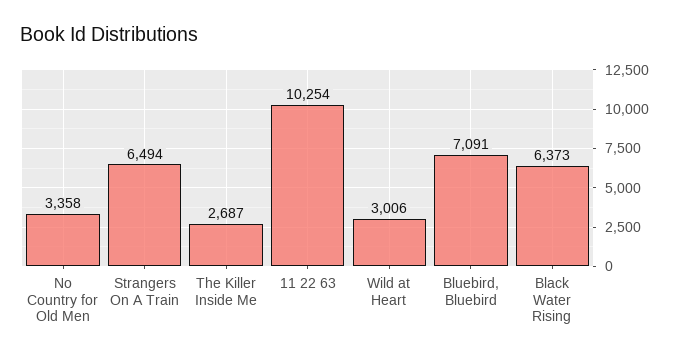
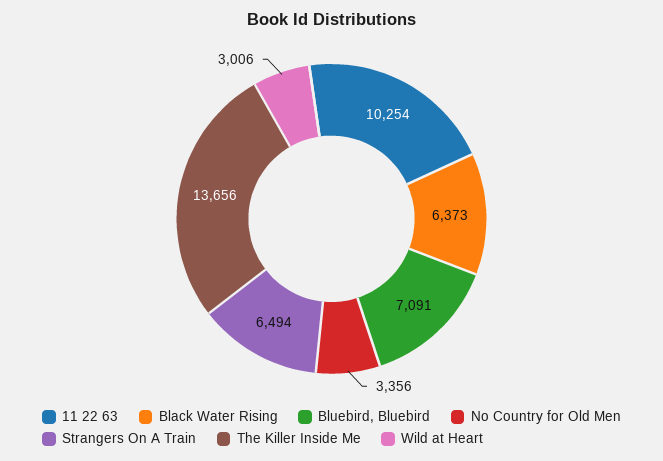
  {
-   "No Country for Old Men": 3358,
+   "No Country for Old Men": 3356,
    "Strangers On A Train": 6494,
-   "The Killer Inside Me": 2687,
+   "The Killer Inside Me": 13656,
    "11 22 63": 10254,
    "Wild at Heart": 3006,
    "Bluebird, Bluebird": 7091,
    "Black Water Rising": 6373
  }

